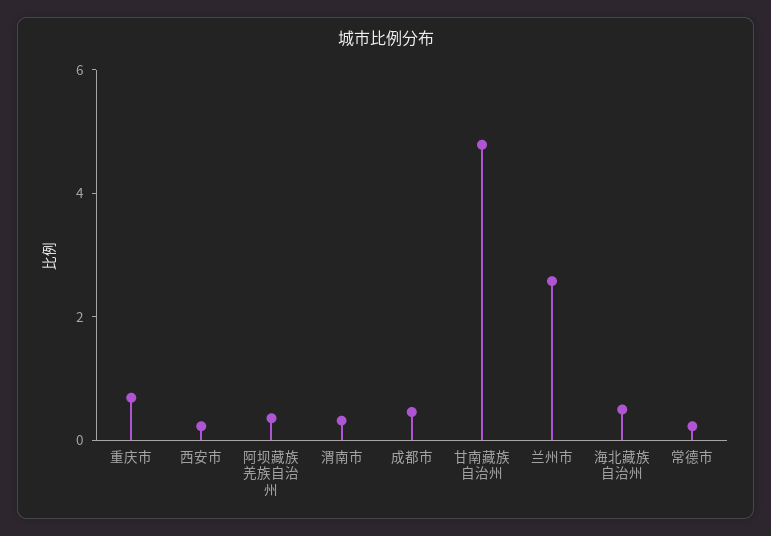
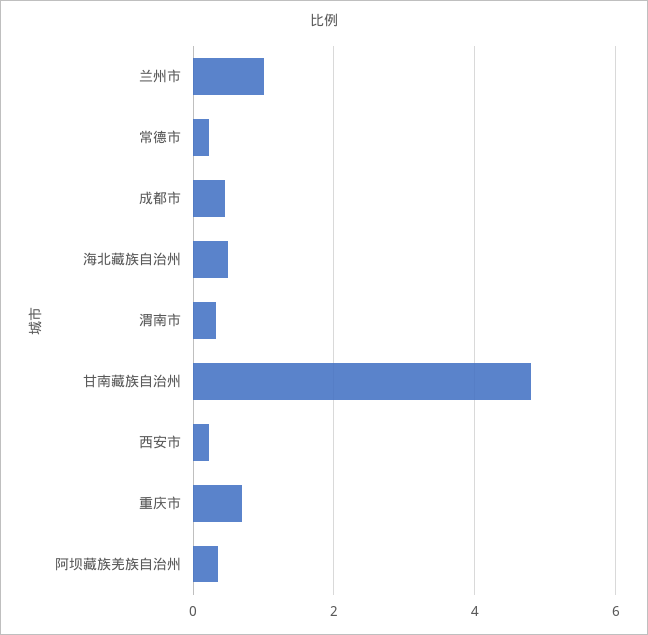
  {
    "重庆市": 0.6,
    "西安市": 0.2,
    "阿坝藏族羌族自治州": 0.4,
    "渭南市": 0.4,
    "成都市": 0.4,
    "甘南藏族自治州": 4.8,
-   "兰州市": 2.5,
+   "兰州市": 1,
    "海北藏族自治州": 0.6,
    "常德市": 0.2
  }

